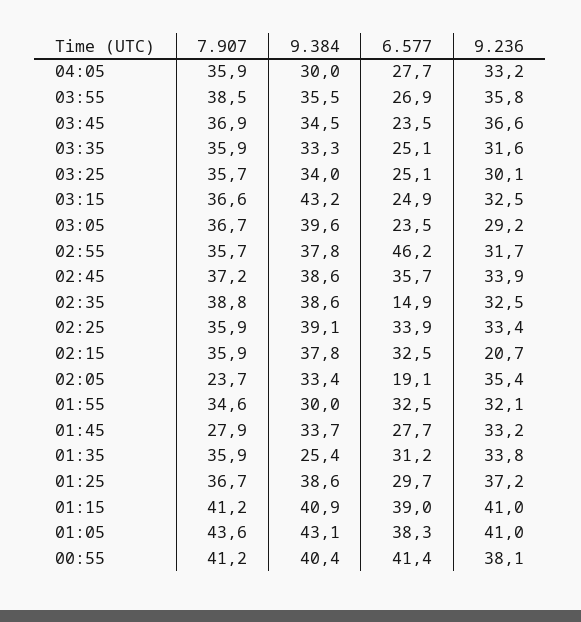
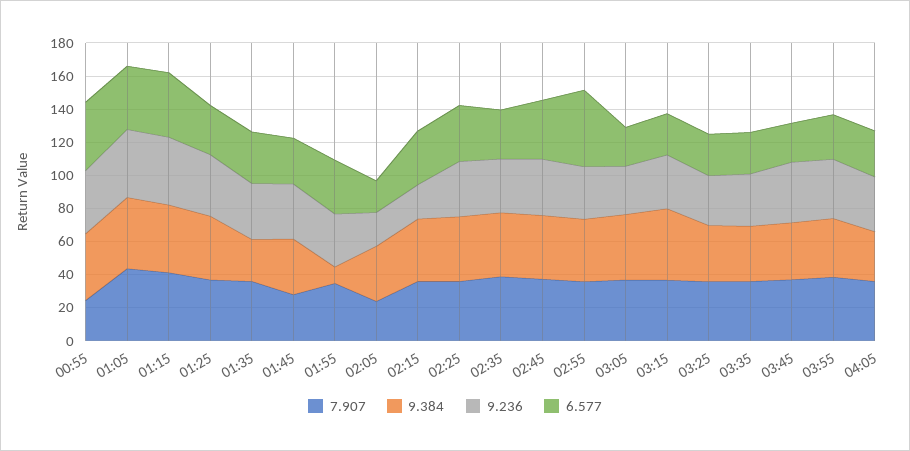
  {
    "7.907": {
      "04:05": 35.9,
      "03:55": 38.5,
      "03:45": 36.9,
      "03:35": 35.9,
      "03:25": 35.7,
      "03:15": 36.6,
      "03:05": 36.7,
      "02:55": 35.7,
      "02:45": 37.2,
      "02:35": 38.8,
      "02:25": 35.9,
      "02:15": 35.9,
      "02:05": 23.7,
      "01:55": 34.6,
      "01:45": 27.9,
      "01:35": 35.9,
      "01:25": 36.7,
      "01:15": 41.2,
      "01:05": 43.6,
-     "00:55": 41.2
+     "00:55": 25
    },
    "9.384": {
      "04:05": 30,
      "03:55": 35.5,
      "03:45": 34.5,
      "03:35": 33.3,
      "03:25": 34,
      "03:15": 43.2,
      "03:05": 39.6,
      "02:55": 37.8,
      "02:45": 38.6,
      "02:35": 38.6,
      "02:25": 39.1,
      "02:15": 37.8,
      "02:05": 33.4,
-     "01:55": 30,
+     "01:55": 10,
      "01:45": 33.7,
      "01:35": 25.4,
      "01:25": 38.6,
      "01:15": 40.9,
      "01:05": 43.1,
      "00:55": 40.4
    },
    "6.577": {
      "04:05": 27.7,
      "03:55": 26.9,
      "03:45": 23.5,
      "03:35": 25.1,
      "03:25": 25.1,
      "03:15": 24.9,
      "03:05": 23.5,
      "02:55": 46.2,
      "02:45": 35.7,
-     "02:35": 14.9,
+     "02:35": 30,
      "02:25": 33.9,
      "02:15": 32.5,
      "02:05": 19.1,
      "01:55": 32.5,
      "01:45": 27.7,
      "01:35": 31.2,
      "01:25": 29.7,
      "01:15": 39,
      "01:05": 38.3,
      "00:55": 41.4
    },
    "9.236": {
      "04:05": 33.2,
      "03:55": 35.8,
      "03:45": 36.6,
      "03:35": 31.6,
      "03:25": 30.1,
      "03:15": 32.5,
      "03:05": 29.2,
      "02:55": 31.7,
      "02:45": 33.9,
      "02:35": 32.5,
      "02:25": 33.4,
      "02:15": 20.7,
-     "02:05": 35.4,
+     "02:05": 20,
      "01:55": 32.1,
      "01:45": 33.2,
      "01:35": 33.8,
      "01:25": 37.2,
      "01:15": 41,
      "01:05": 41,
      "00:55": 38.1
    }
  }

